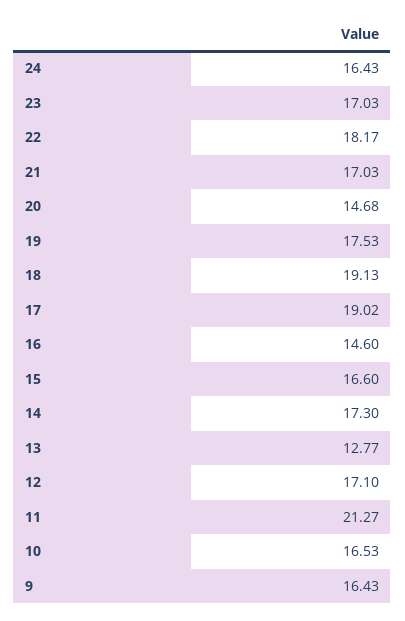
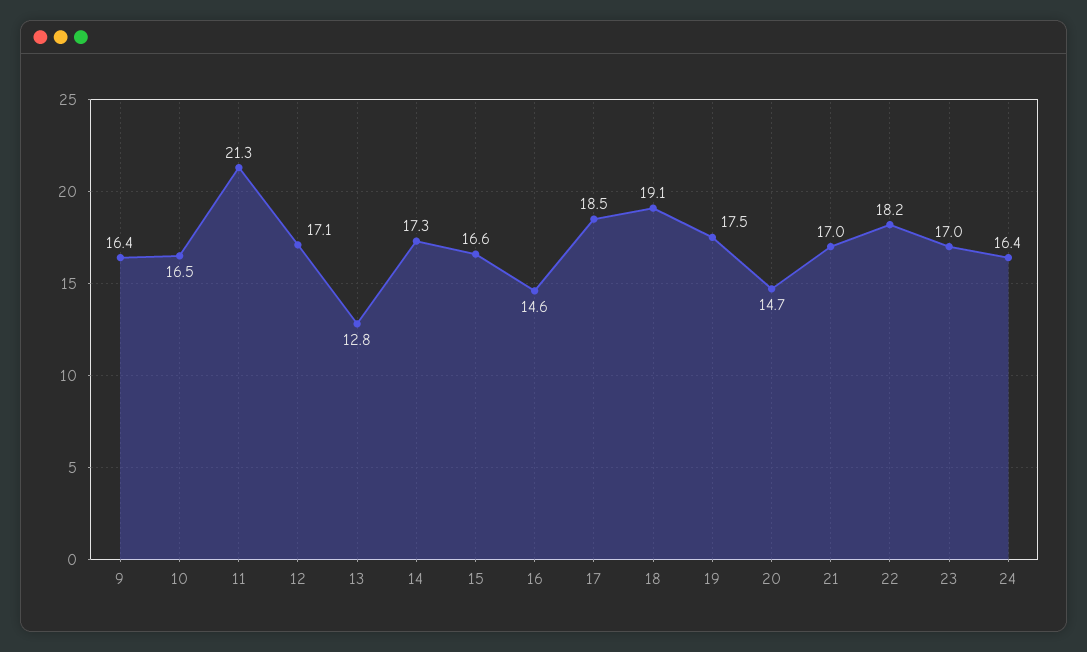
  {
    "24": 16.43,
    "23": 17.03,
    "22": 18.17,
    "21": 17.03,
    "20": 14.68,
    "19": 17.53,
    "18": 19.13,
-   "17": 19.02,
+   "17": 18.5,
    "16": 14.6,
    "15": 16.6,
    "14": 17.3,
    "13": 12.77,
    "12": 17.1,
    "11": 21.27,
    "10": 16.53,
    "9": 16.43
  }

